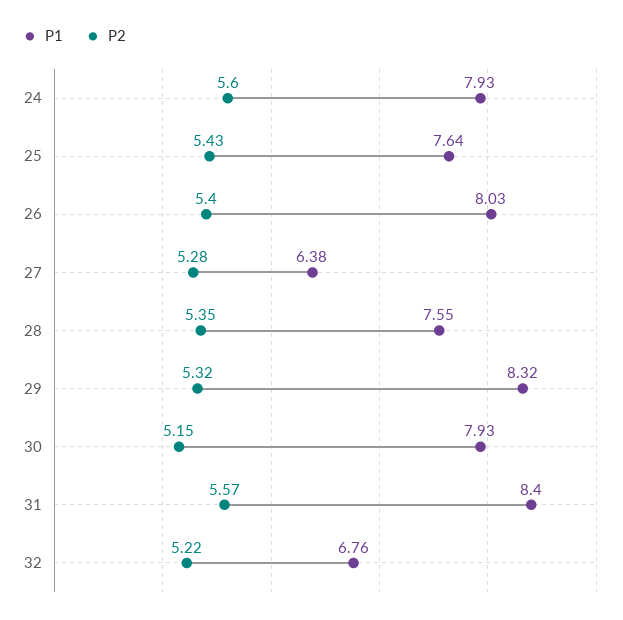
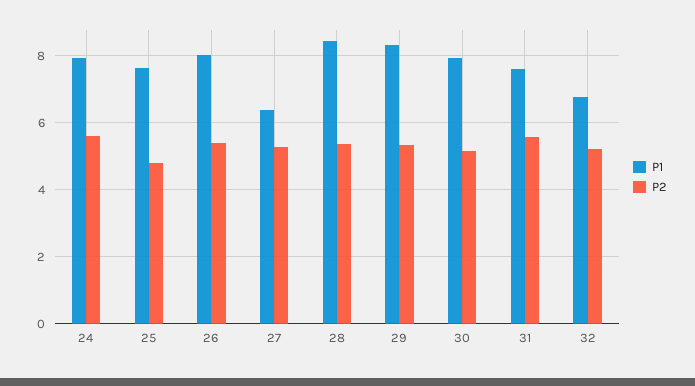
  {
    "P1": {
      "24": 7.93,
      "25": 7.64,
      "26": 8.03,
      "27": 6.38,
-     "28": 7.55,
+     "28": 8.4,
      "29": 8.32,
      "30": 7.93,
-     "31": 8.4,
+     "31": 7.6,
      "32": 6.76
    },
    "P2": {
      "24": 5.6,
-     "25": 5.43,
+     "25": 4.8,
      "26": 5.4,
      "27": 5.28,
      "28": 5.35,
      "29": 5.32,
      "30": 5.15,
      "31": 5.57,
      "32": 5.22
    }
  }

